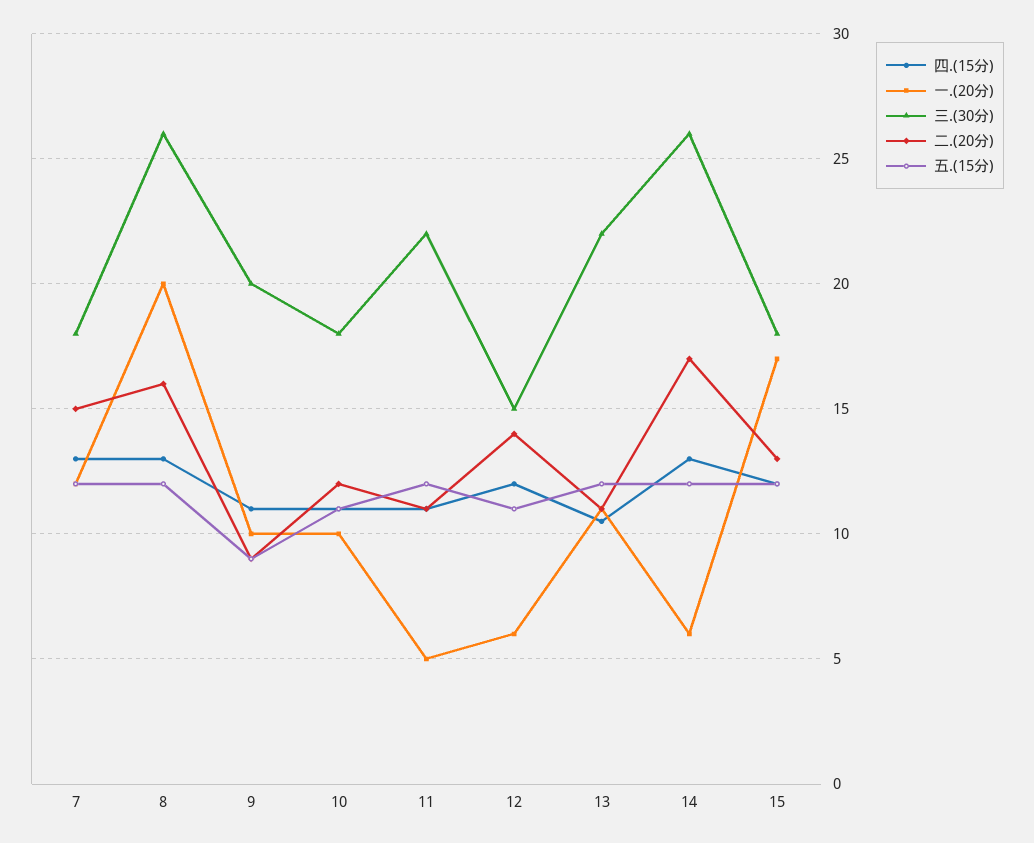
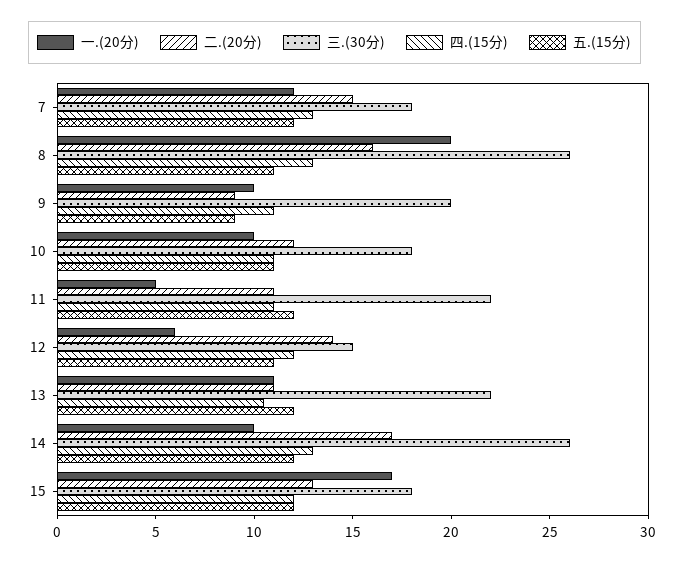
  {
    "四.(15分)": {
      "7": 13,
      "8": 13,
      "9": 11,
      "10": 11,
      "11": 11,
      "12": 12,
      "13": 10.5,
      "14": 13,
      "15": 12
    },
    "一.(20分)": {
      "7": 12,
      "8": 20,
      "9": 10,
      "10": 10,
      "11": 5,
      "12": 6,
      "13": 11,
-     "14": 6,
+     "14": 10,
      "15": 17
    },
    "三.(30分)": {
      "7": 18,
      "8": 26,
      "9": 20,
      "10": 18,
      "11": 22,
      "12": 15,
      "13": 22,
      "14": 26,
      "15": 18
    },
    "二.(20分)": {
      "7": 15,
      "8": 16,
      "9": 9,
      "10": 12,
      "11": 11,
      "12": 14,
      "13": 11,
      "14": 17,
      "15": 13
    },
    "五.(15分)": {
      "7": 12,
-     "8": 12,
+     "8": 11,
      "9": 9,
      "10": 11,
      "11": 12,
      "12": 11,
      "13": 12,
      "14": 12,
      "15": 12
    }
  }

